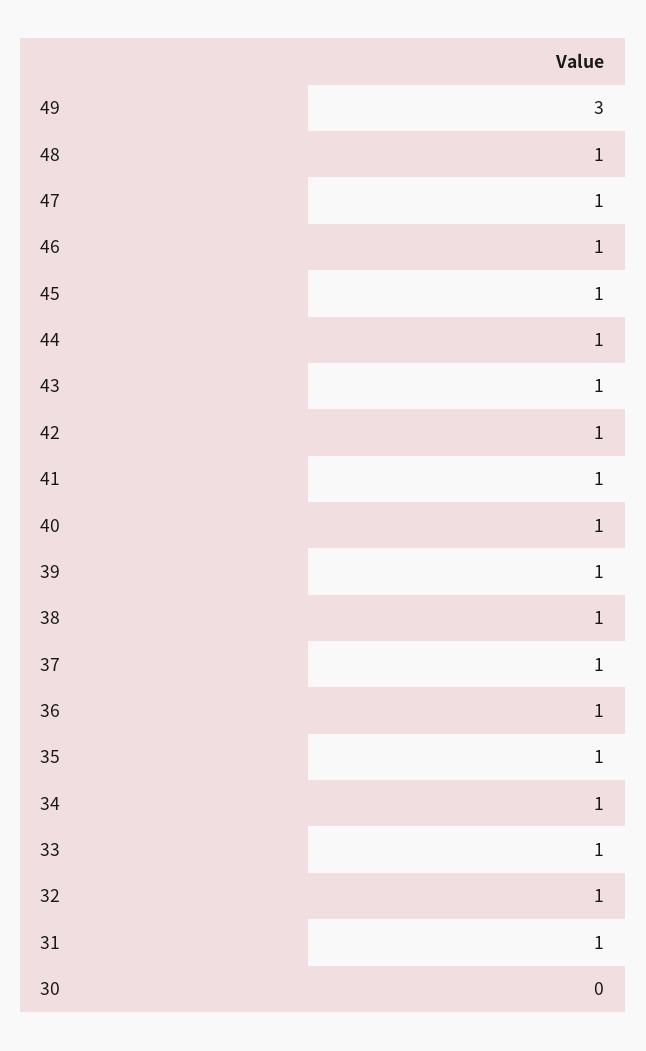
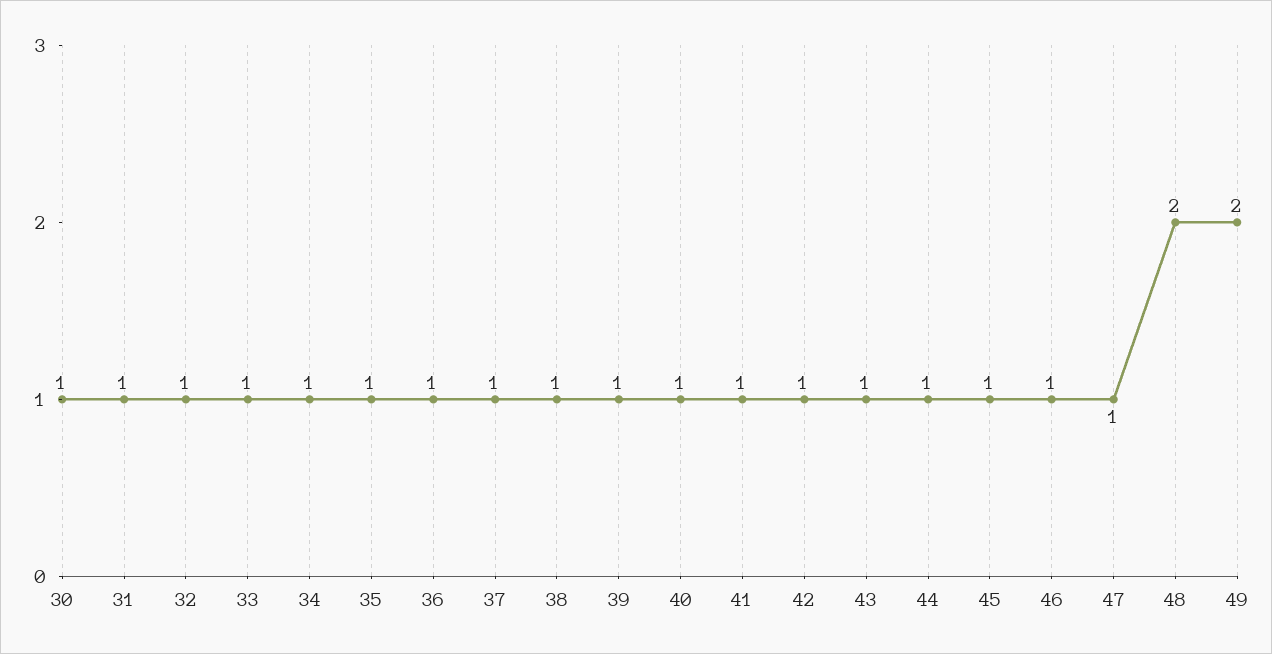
  {
-   "49": 3,
+   "49": 2,
-   "48": 1,
+   "48": 2,
    "47": 1,
    "46": 1,
    "45": 1,
    "44": 1,
    "43": 1,
    "42": 1,
    "41": 1,
    "40": 1,
    "39": 1,
    "38": 1,
    "37": 1,
    "36": 1,
    "35": 1,
    "34": 1,
    "33": 1,
    "32": 1,
    "31": 1,
-   "30": 0
+   "30": 1
  }

